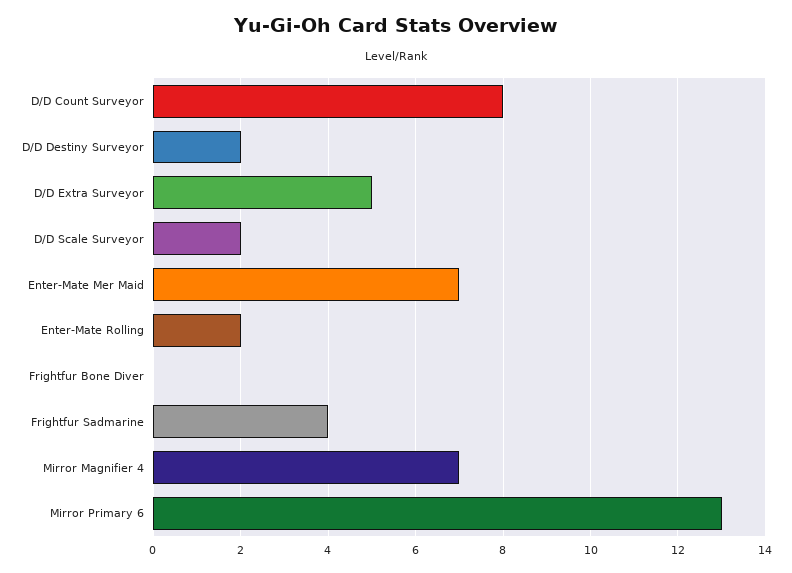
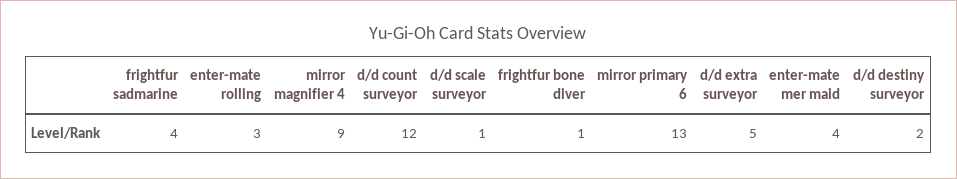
  {
-   "D/D Count Surveyor": 8,
+   "D/D Count Surveyor": 12,
    "D/D Destiny Surveyor": 2,
    "D/D Extra Surveyor": 5,
-   "D/D Scale Surveyor": 2,
+   "D/D Scale Surveyor": 1,
-   "Enter-Mate Mer Maid": 7,
+   "Enter-Mate Mer Maid": 4,
-   "Enter-Mate Rolling": 2,
+   "Enter-Mate Rolling": 3,
-   "Frightfur Bone Diver": 0,
+   "Frightfur Bone Diver": 1,
    "Frightfur Sadmarine": 4,
-   "Mirror Magnifier 4": 7,
+   "Mirror Magnifier 4": 9,
    "Mirror Primary 6": 13
  }

